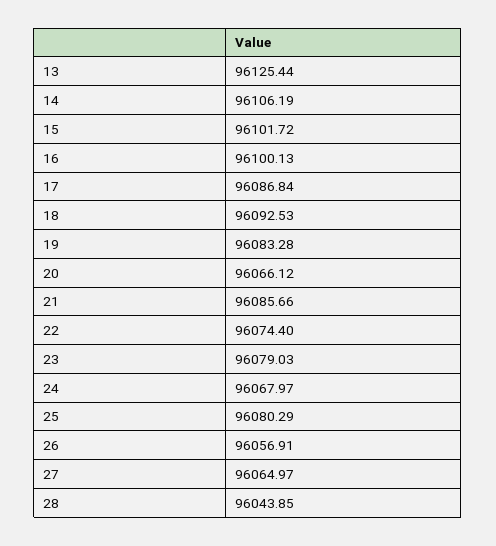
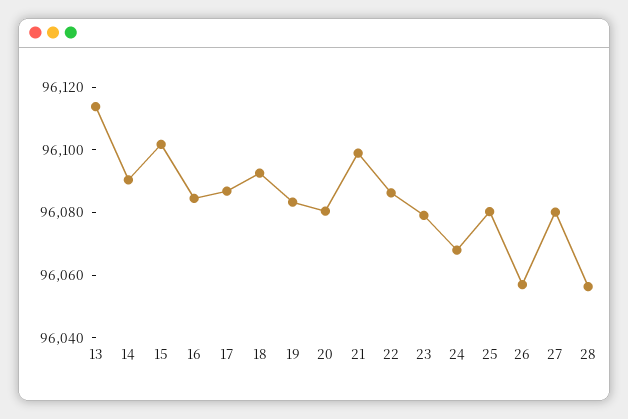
  {
-   "13": 96125.44,
+   "13": 96115,
-   "14": 96106.19,
+   "14": 96090,
    "15": 96101.72,
-   "16": 96100.13,
+   "16": 96085,
    "17": 96086.84,
    "18": 96092.53,
    "19": 96083.28,
-   "20": 96066.12,
+   "20": 96080,
-   "21": 96085.66,
+   "21": 96100,
-   "22": 96074.4,
+   "22": 96085,
    "23": 96079.03,
    "24": 96067.97,
    "25": 96080.29,
    "26": 96056.91,
-   "27": 96064.97,
+   "27": 96080,
-   "28": 96043.85
+   "28": 96055
  }

